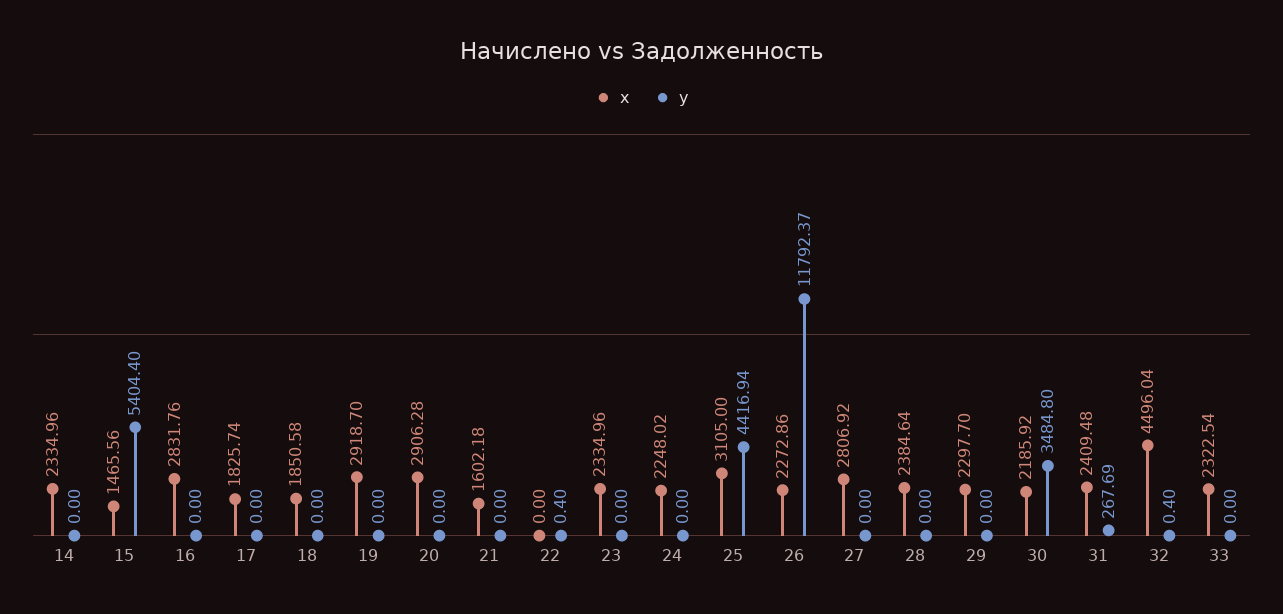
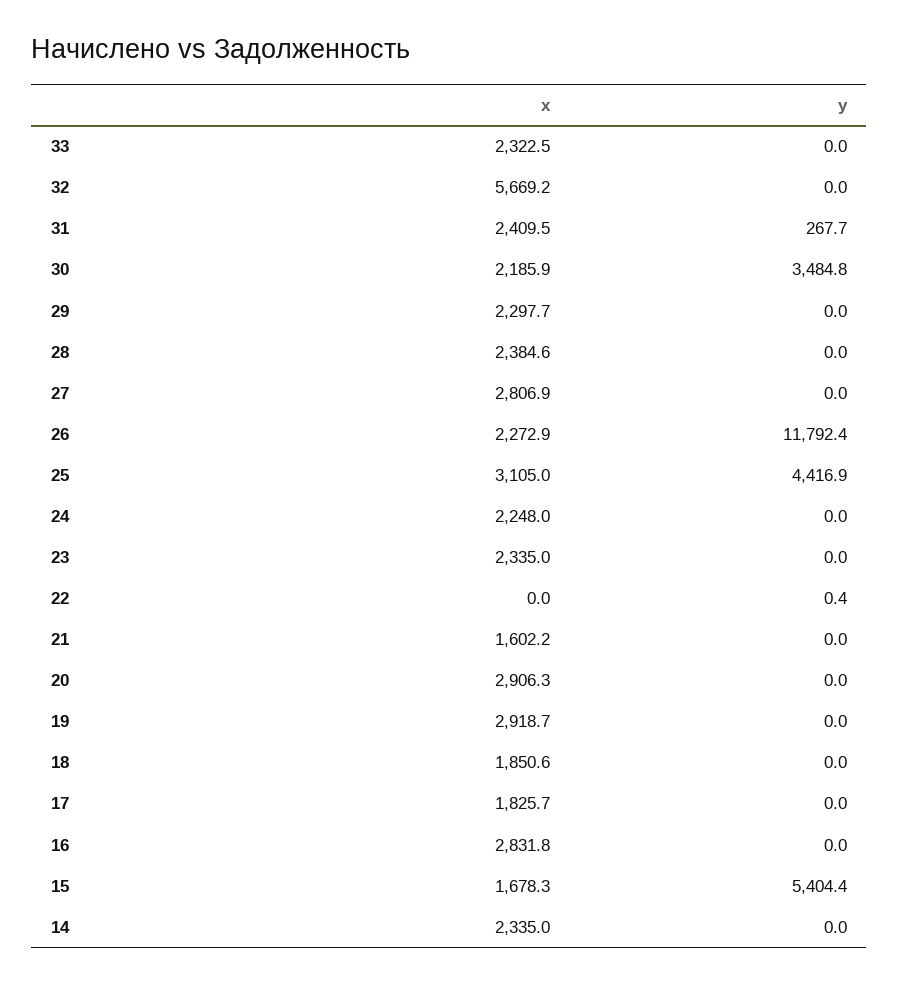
  {
    "x": {
      "14": 2334.96,
-     "15": 1465.56,
+     "15": 1678.3,
      "16": 2831.76,
      "17": 1825.74,
      "18": 1850.58,
      "19": 2918.7,
      "20": 2906.28,
      "21": 1602.18,
      "22": 0,
      "23": 2334.96,
      "24": 2248.02,
      "25": 3105,
      "26": 2272.86,
      "27": 2806.92,
      "28": 2384.64,
      "29": 2297.7,
      "30": 2185.92,
      "31": 2409.48,
-     "32": 4496.04,
+     "32": 5669.2,
      "33": 2322.54
    },
    "y": {
      "14": 0,
      "15": 5404.4,
      "16": 0,
      "17": 0,
      "18": 0,
      "19": 0,
      "20": 0,
      "21": 0,
      "22": 0.4,
      "23": 0,
      "24": 0,
      "25": 4416.94,
      "26": 11792.37,
      "27": 0,
      "28": 0,
      "29": 0,
      "30": 3484.8,
      "31": 267.69,
-     "32": 0.4,
+     "32": 0,
      "33": 0
    }
  }

